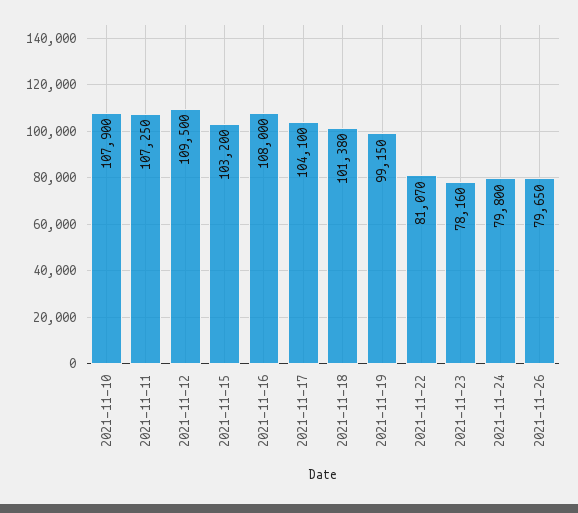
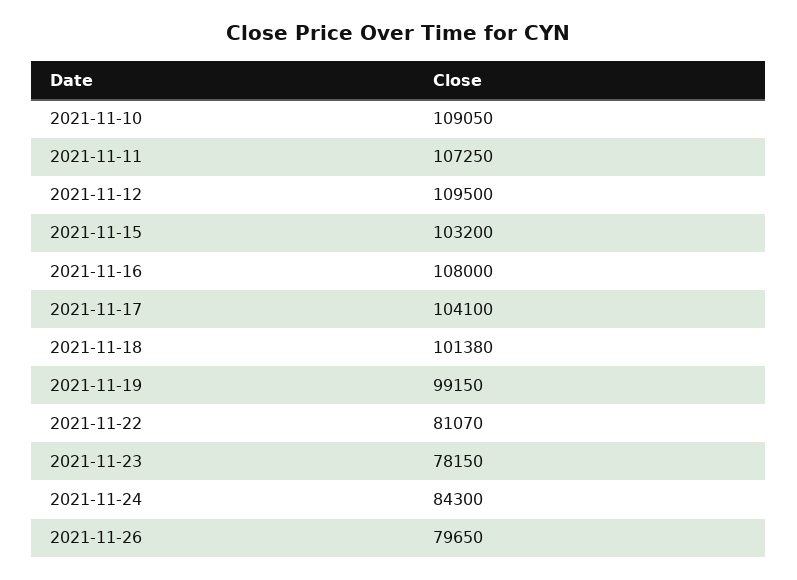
  {
-   "2021-11-10": 107900,
+   "2021-11-10": 109050,
    "2021-11-11": 107250,
    "2021-11-12": 109500,
    "2021-11-15": 103200,
    "2021-11-16": 108000,
    "2021-11-17": 104100,
    "2021-11-18": 101380,
    "2021-11-19": 99150,
    "2021-11-22": 81070,
-   "2021-11-23": 78160,
+   "2021-11-23": 78150,
-   "2021-11-24": 79800,
+   "2021-11-24": 84300,
    "2021-11-26": 79650
  }

